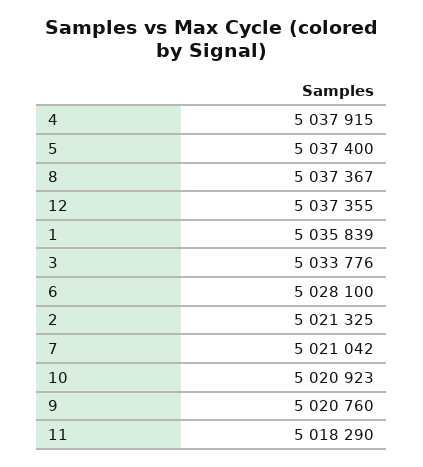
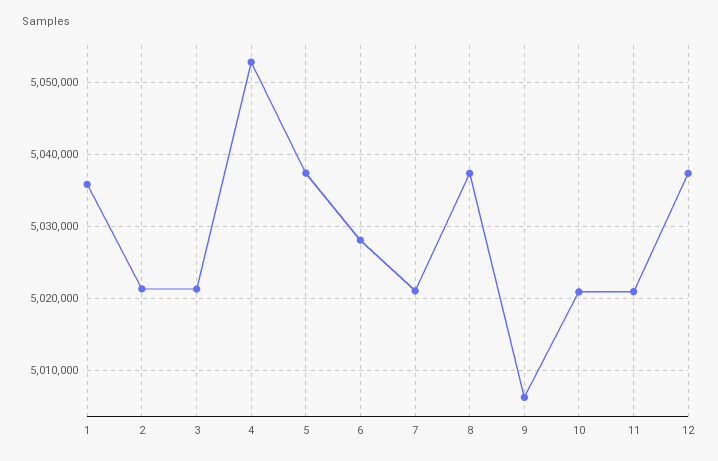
  {
-   "4": 5037915,
+   "4": 5053000,
    "5": 5037400,
    "8": 5037367,
    "12": 5037355,
    "1": 5035839,
-   "3": 5033776,
+   "3": 5021000,
    "6": 5028100,
    "2": 5021325,
    "7": 5021042,
    "10": 5020923,
-   "9": 5020760,
+   "9": 5006000,
-   "11": 5018290
+   "11": 5021000
  }

